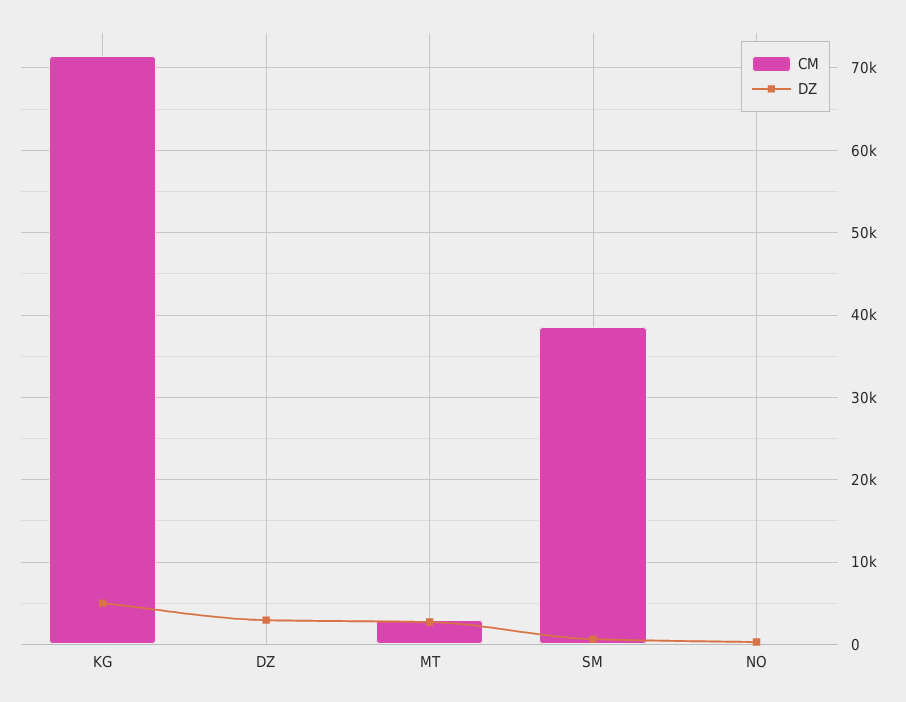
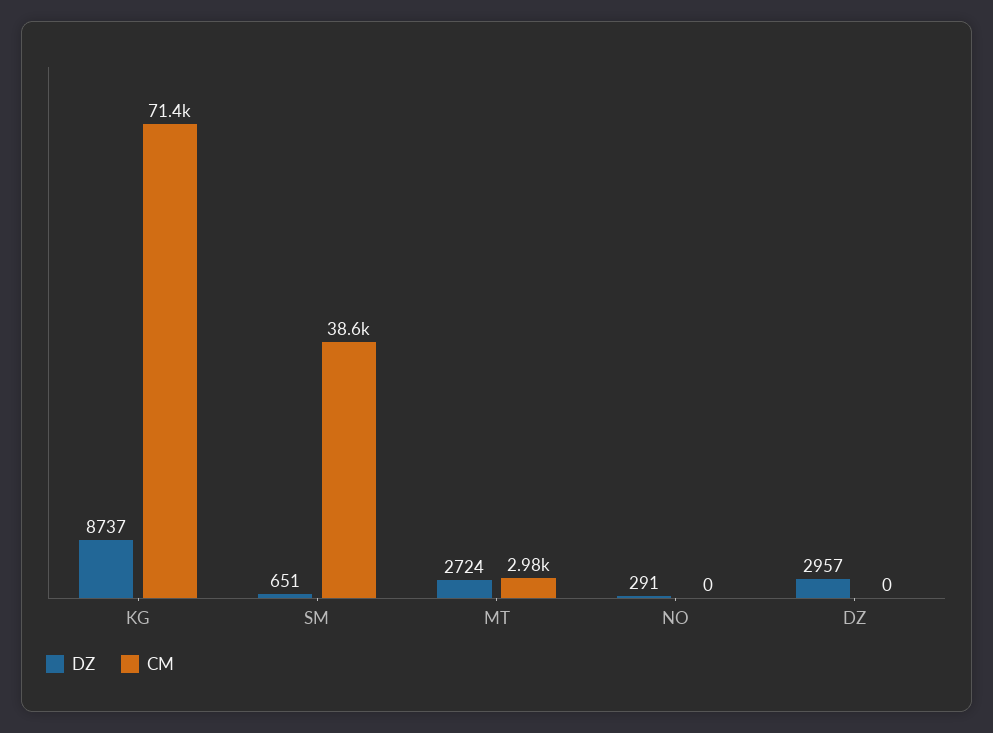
  {
    "CM": {
      "KG": 71400,
      "DZ": 0,
      "MT": 2980,
      "SM": 38600,
      "NO": 0
    },
    "DZ": {
-     "KG": 5000,
+     "KG": 8737,
      "DZ": 2957,
      "MT": 2724,
      "SM": 651,
      "NO": 291
    }
  }

